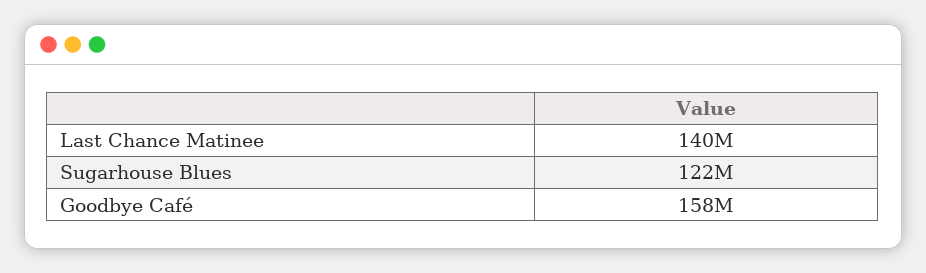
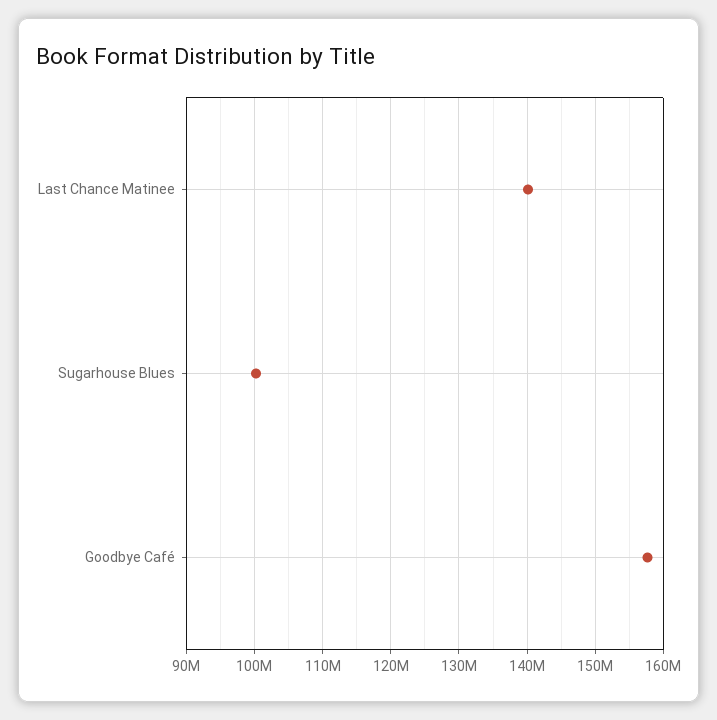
  {
    "Last Chance Matinee": 140000000,
-   "Sugarhouse Blues": 122000000,
+   "Sugarhouse Blues": 100000000,
    "Goodbye Café": 158000000
  }

